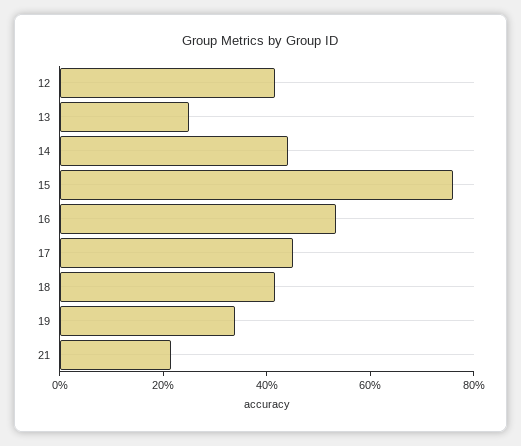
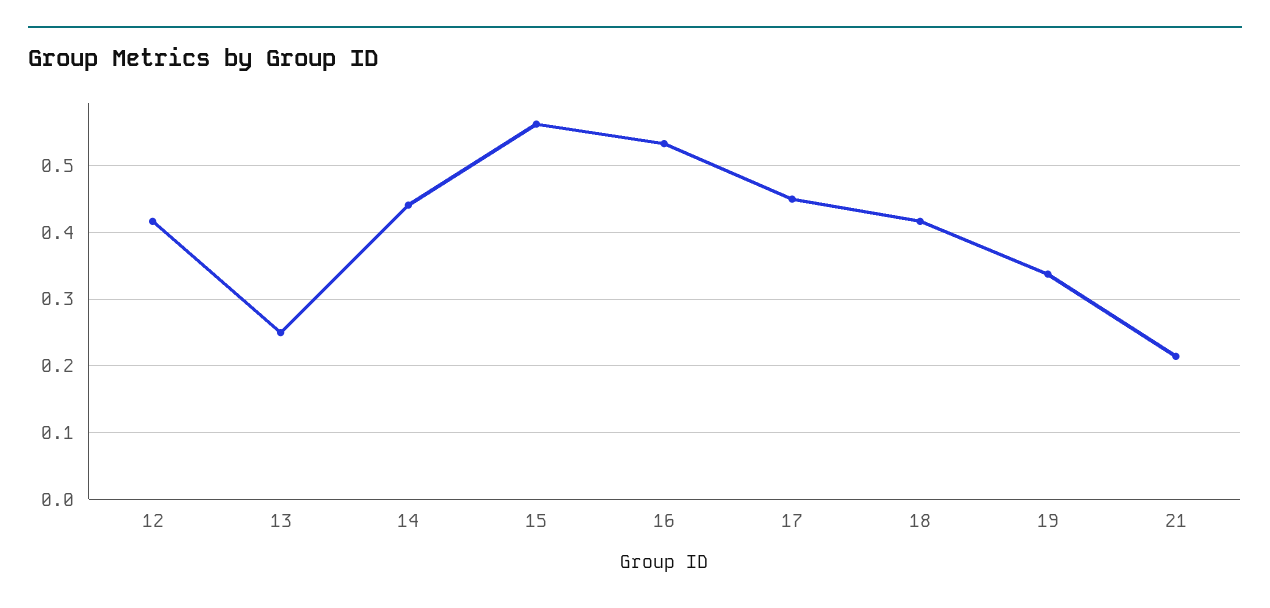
  {
    "12": 0.42,
    "13": 0.25,
    "14": 0.44,
-   "15": 0.75,
+   "15": 0.56,
    "16": 0.53,
    "17": 0.45,
    "18": 0.42,
    "19": 0.34,
    "21": 0.21
  }

